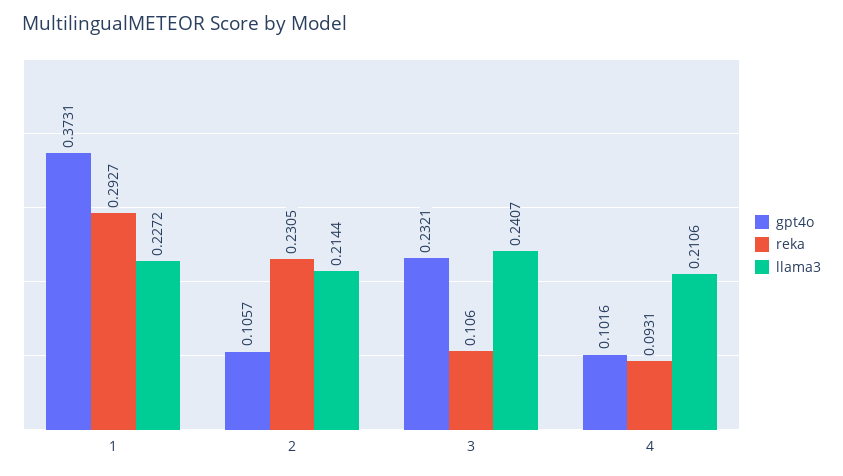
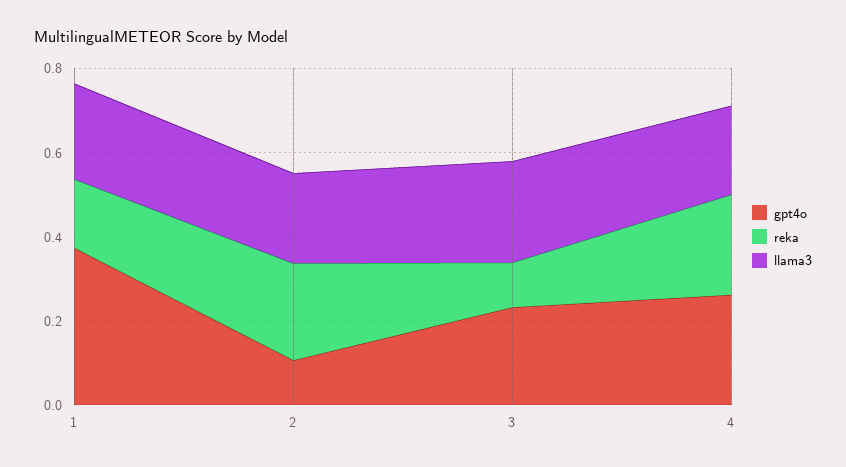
  {
    "gpt4o": {
      "1": 0.3731,
      "2": 0.1057,
      "3": 0.2321,
-     "4": 0.1016
+     "4": 0.25
    },
    "reka": {
-     "1": 0.2927,
+     "1": 0.15,
      "2": 0.2305,
      "3": 0.106,
-     "4": 0.0931
+     "4": 0.25
    },
    "llama3": {
      "1": 0.2272,
      "2": 0.2144,
      "3": 0.2407,
      "4": 0.2106
    }
  }

